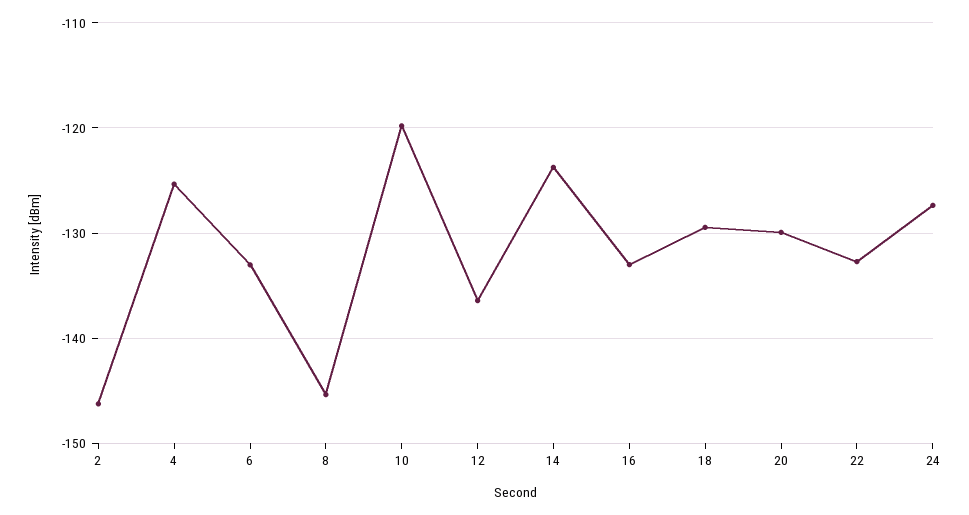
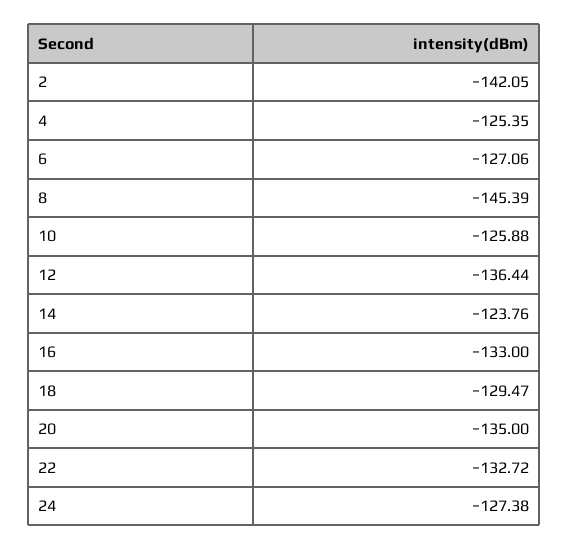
  {
-   "2": -146,
+   "2": -142.05,
    "4": -125.35,
-   "6": -133,
+   "6": -127.06,
    "8": -145.39,
-   "10": -120,
+   "10": -125.88,
    "12": -136.44,
    "14": -123.76,
    "16": -133,
    "18": -129.47,
-   "20": -130,
+   "20": -135,
    "22": -132.72,
    "24": -127.38
  }

